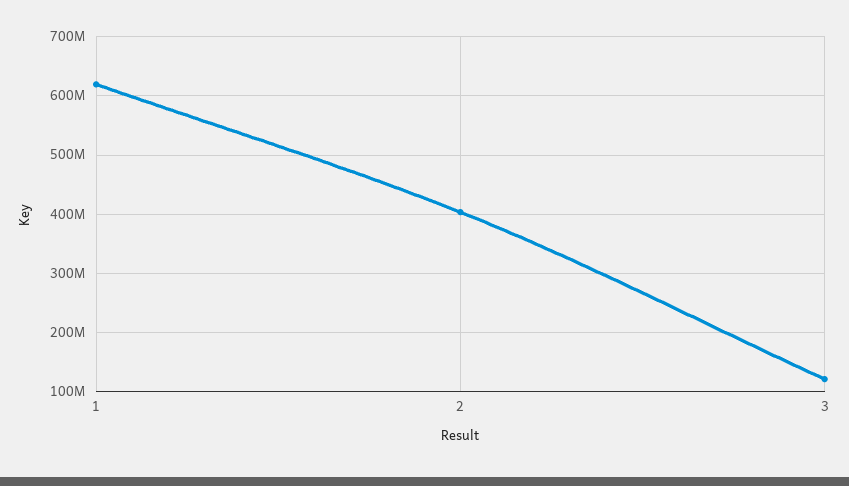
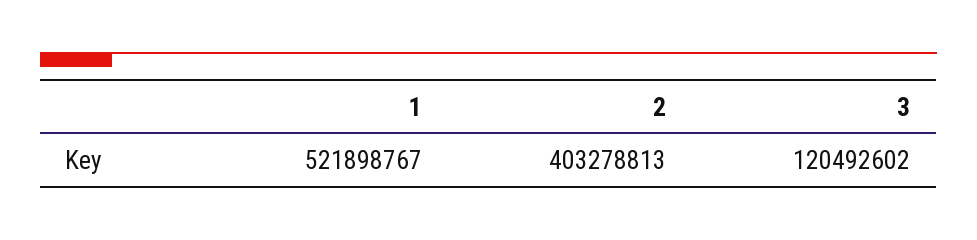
  {
-   "1": 620000000,
+   "1": 521898767,
    "2": 403278813,
    "3": 120492602
  }

